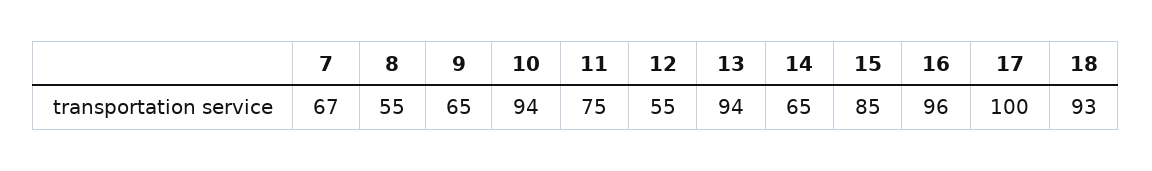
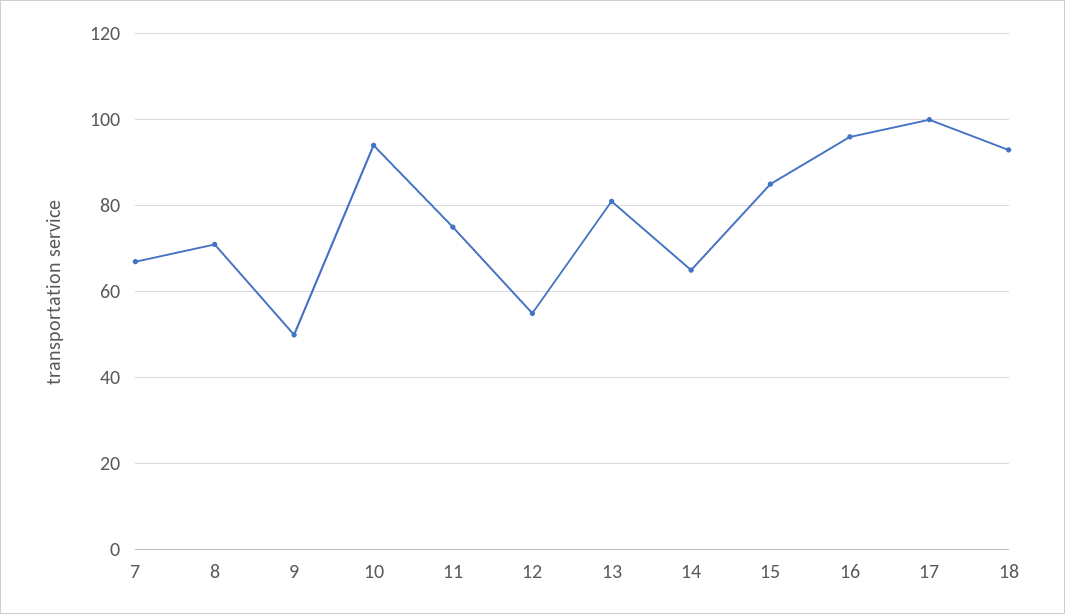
  {
    "7": 67,
-   "8": 55,
+   "8": 70,
-   "9": 65,
+   "9": 50,
    "10": 94,
    "11": 75,
    "12": 55,
-   "13": 94,
+   "13": 80,
    "14": 65,
    "15": 85,
    "16": 96,
    "17": 100,
    "18": 93
  }

